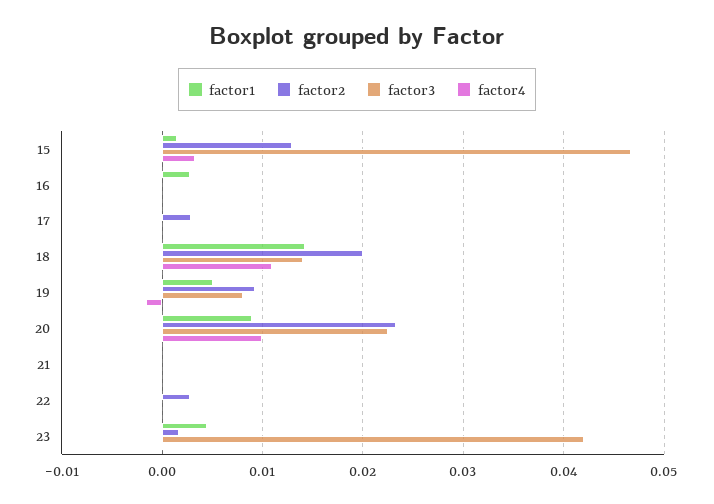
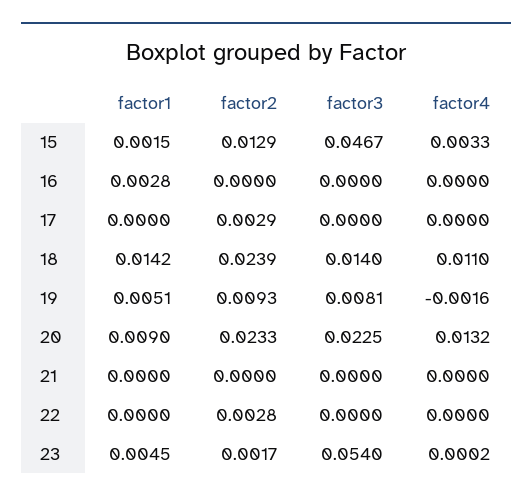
  {
    "factor1": {
      "15": 0.0015,
      "16": 0.0028,
      "17": 0,
      "18": 0.0142,
      "19": 0.0051,
      "20": 0.009,
      "21": 0,
      "22": 0,
      "23": 0.0045
    },
    "factor2": {
      "15": 0.0129,
      "16": 0,
      "17": 0.0029,
-     "18": 0.02,
+     "18": 0.0239,
      "19": 0.0093,
      "20": 0.0233,
      "21": 0,
      "22": 0.0028,
      "23": 0.0017
    },
    "factor3": {
      "15": 0.0467,
      "16": 0,
      "17": 0,
      "18": 0.014,
      "19": 0.0081,
      "20": 0.0225,
      "21": 0,
      "22": 0,
-     "23": 0.042
+     "23": 0.054
    },
    "factor4": {
      "15": 0.0033,
      "16": 0,
      "17": 0,
      "18": 0.011,
      "19": -0.0016,
-     "20": 0.01,
+     "20": 0.0132,
      "21": 0,
      "22": 0,
      "23": 0.0002
    }
  }

